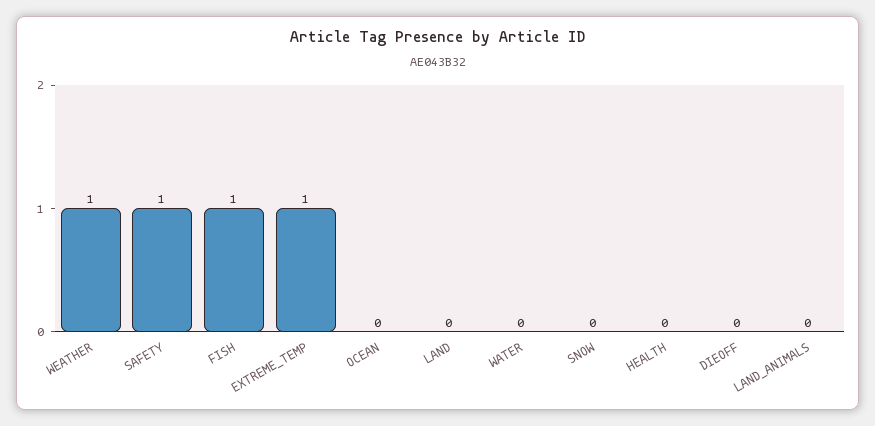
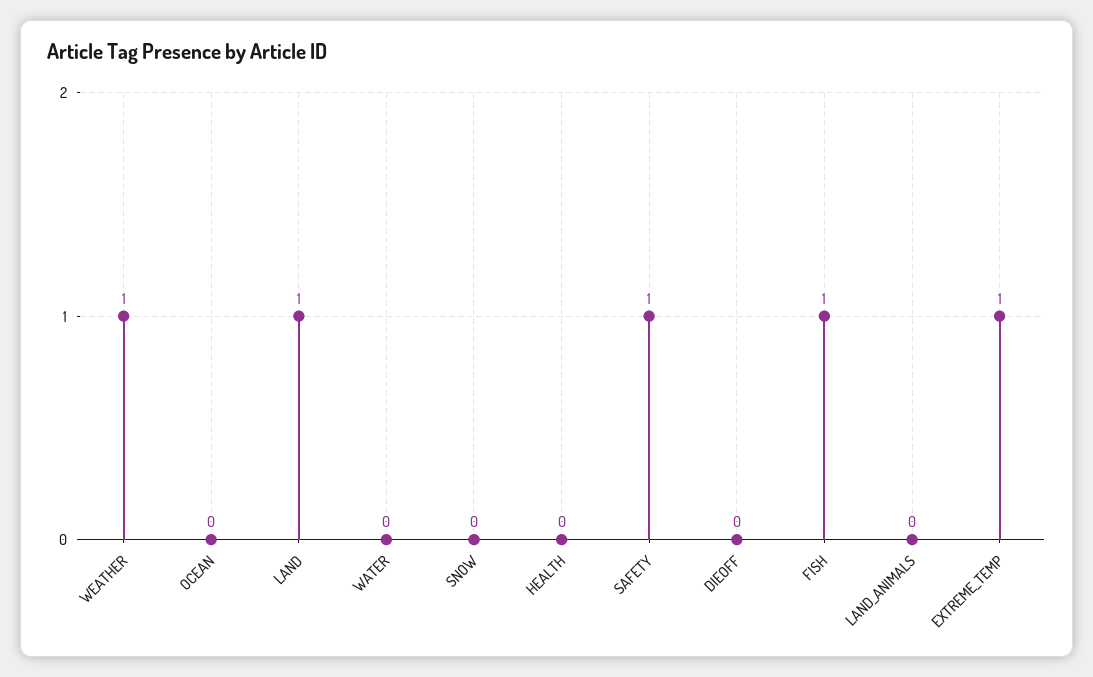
  {
    "WEATHER": 1,
    "SAFETY": 1,
    "FISH": 1,
    "EXTREME_TEMP": 1,
    "OCEAN": 0,
-   "LAND": 0,
+   "LAND": 1,
    "WATER": 0,
    "SNOW": 0,
    "HEALTH": 0,
    "DIEOFF": 0,
    "LAND_ANIMALS": 0
  }

